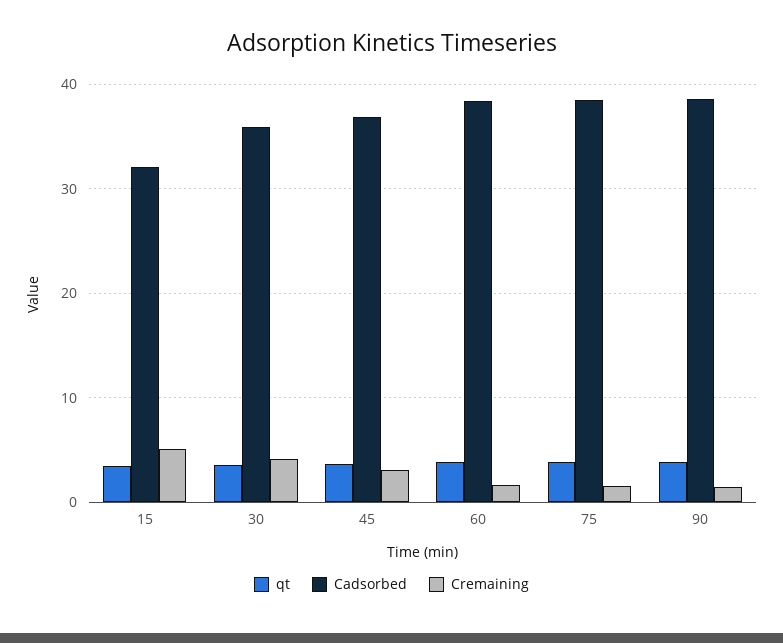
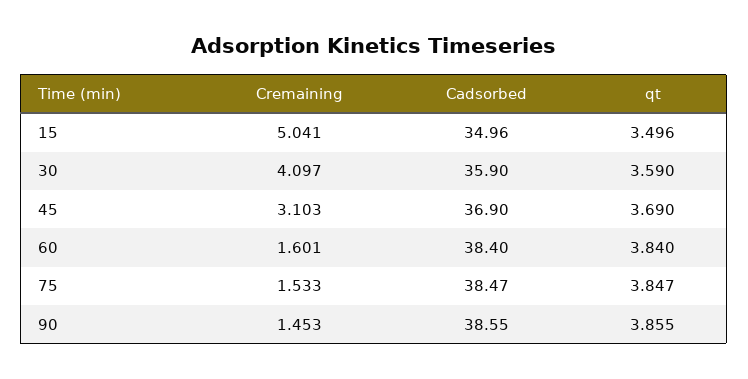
  {
    "qt": {
      "15": 3.496,
      "30": 3.59,
      "45": 3.69,
      "60": 3.84,
      "75": 3.847,
      "90": 3.855
    },
    "Cadsorbed": {
-     "15": 32,
+     "15": 34.96,
      "30": 35.9,
      "45": 36.9,
      "60": 38.4,
      "75": 38.47,
      "90": 38.55
    },
    "Cremaining": {
      "15": 5.041,
      "30": 4.097,
      "45": 3.103,
      "60": 1.601,
      "75": 1.533,
      "90": 1.453
    }
  }

